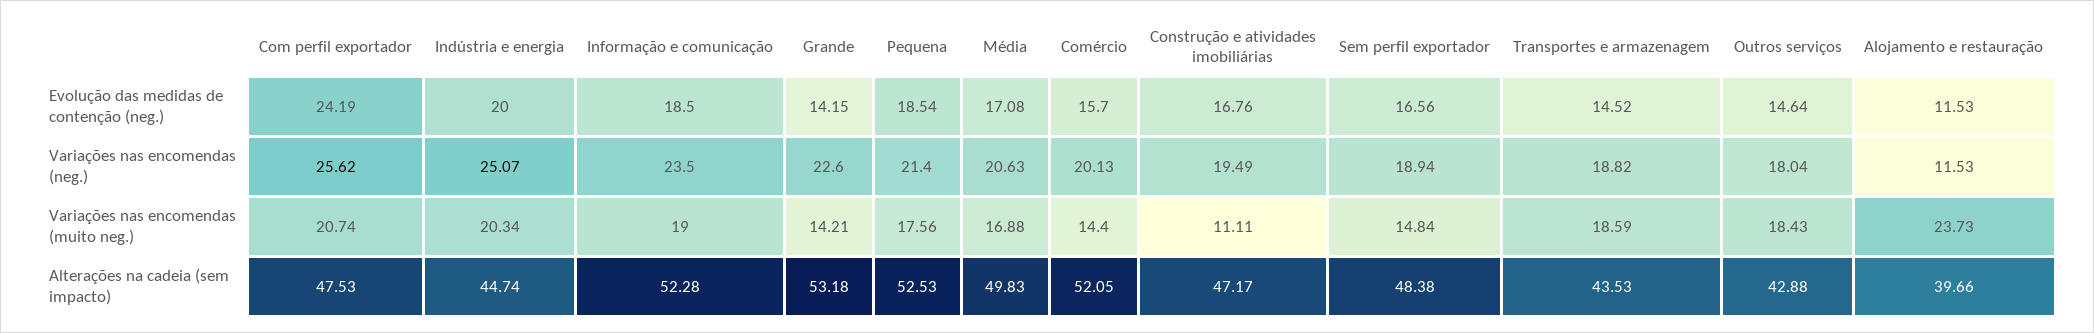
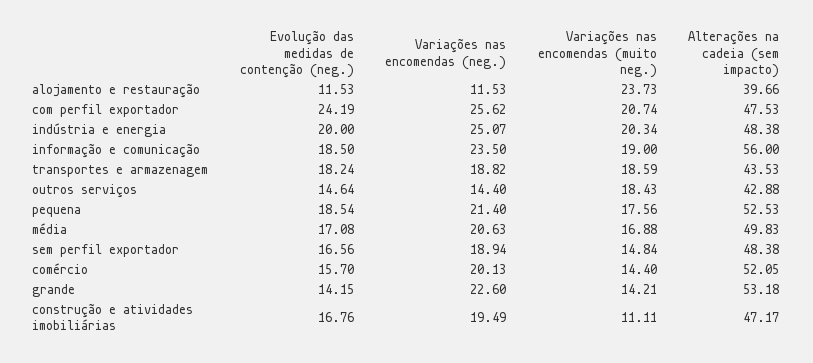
  {
    "Com perfil exportador": {
      "Evolução das medidas de contenção (neg.)": 24.19,
      "Variações nas encomendas (neg.)": 25.62,
      "Variações nas encomendas (muito neg.)": 20.74,
      "Alterações na cadeia (sem impacto)": 47.53
    },
    "Indústria e energia": {
      "Evolução das medidas de contenção (neg.)": 20,
      "Variações nas encomendas (neg.)": 25.07,
      "Variações nas encomendas (muito neg.)": 20.34,
-     "Alterações na cadeia (sem impacto)": 44.74
+     "Alterações na cadeia (sem impacto)": 48.38
    },
    "Informação e comunicação": {
      "Evolução das medidas de contenção (neg.)": 18.5,
      "Variações nas encomendas (neg.)": 23.5,
      "Variações nas encomendas (muito neg.)": 19,
-     "Alterações na cadeia (sem impacto)": 52.28
+     "Alterações na cadeia (sem impacto)": 56
    },
    "Grande": {
      "Evolução das medidas de contenção (neg.)": 14.15,
      "Variações nas encomendas (neg.)": 22.6,
      "Variações nas encomendas (muito neg.)": 14.21,
      "Alterações na cadeia (sem impacto)": 53.18
    },
    "Pequena": {
      "Evolução das medidas de contenção (neg.)": 18.54,
      "Variações nas encomendas (neg.)": 21.4,
      "Variações nas encomendas (muito neg.)": 17.56,
      "Alterações na cadeia (sem impacto)": 52.53
    },
    "Média": {
      "Evolução das medidas de contenção (neg.)": 17.08,
      "Variações nas encomendas (neg.)": 20.63,
      "Variações nas encomendas (muito neg.)": 16.88,
      "Alterações na cadeia (sem impacto)": 49.83
    },
    "Comércio": {
      "Evolução das medidas de contenção (neg.)": 15.7,
      "Variações nas encomendas (neg.)": 20.13,
      "Variações nas encomendas (muito neg.)": 14.4,
      "Alterações na cadeia (sem impacto)": 52.05
    },
    "Construção e atividades imobiliárias": {
      "Evolução das medidas de contenção (neg.)": 16.76,
      "Variações nas encomendas (neg.)": 19.49,
      "Variações nas encomendas (muito neg.)": 11.11,
      "Alterações na cadeia (sem impacto)": 47.17
    },
    "Sem perfil exportador": {
      "Evolução das medidas de contenção (neg.)": 16.56,
      "Variações nas encomendas (neg.)": 18.94,
      "Variações nas encomendas (muito neg.)": 14.84,
      "Alterações na cadeia (sem impacto)": 48.38
    },
    "Transportes e armazenagem": {
-     "Evolução das medidas de contenção (neg.)": 14.52,
+     "Evolução das medidas de contenção (neg.)": 18.24,
      "Variações nas encomendas (neg.)": 18.82,
      "Variações nas encomendas (muito neg.)": 18.59,
      "Alterações na cadeia (sem impacto)": 43.53
    },
    "Outros serviços": {
      "Evolução das medidas de contenção (neg.)": 14.64,
-     "Variações nas encomendas (neg.)": 18.04,
+     "Variações nas encomendas (neg.)": 14.4,
      "Variações nas encomendas (muito neg.)": 18.43,
      "Alterações na cadeia (sem impacto)": 42.88
    },
    "Alojamento e restauração": {
      "Evolução das medidas de contenção (neg.)": 11.53,
      "Variações nas encomendas (neg.)": 11.53,
      "Variações nas encomendas (muito neg.)": 23.73,
      "Alterações na cadeia (sem impacto)": 39.66
    }
  }

